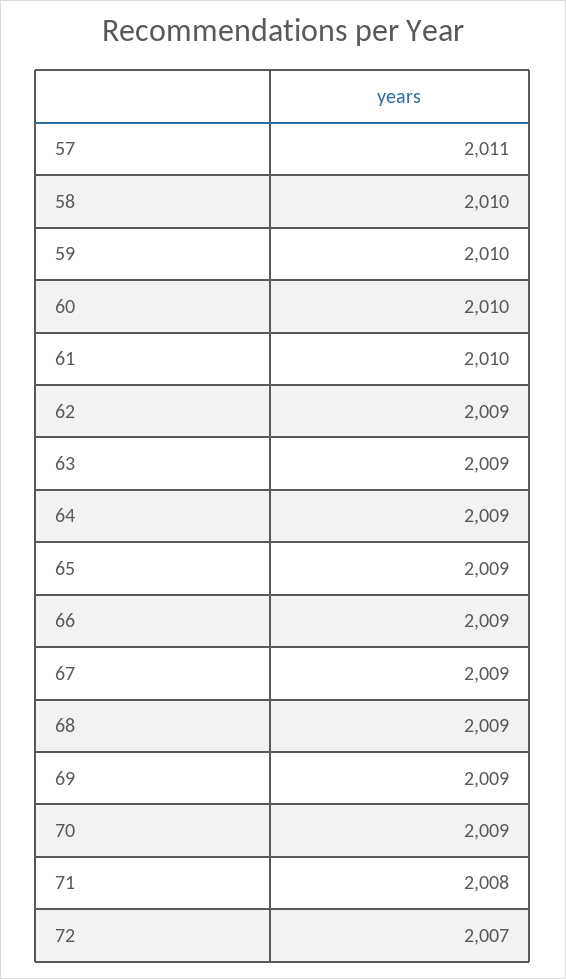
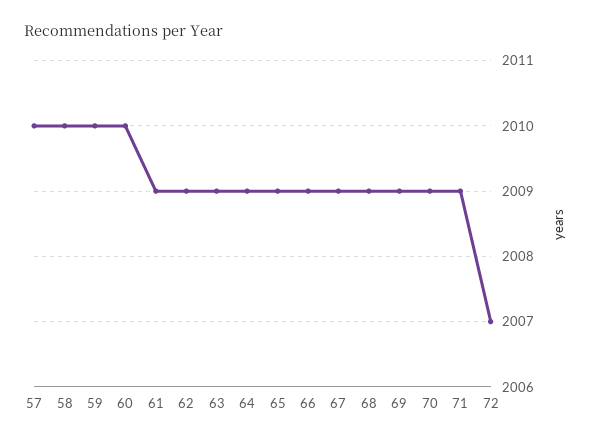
  {
-   "57": 2011,
+   "57": 2010,
    "58": 2010,
    "59": 2010,
    "60": 2010,
-   "61": 2010,
+   "61": 2009,
    "62": 2009,
    "63": 2009,
    "64": 2009,
    "65": 2009,
    "66": 2009,
    "67": 2009,
    "68": 2009,
    "69": 2009,
    "70": 2009,
-   "71": 2008,
+   "71": 2009,
    "72": 2007
  }

